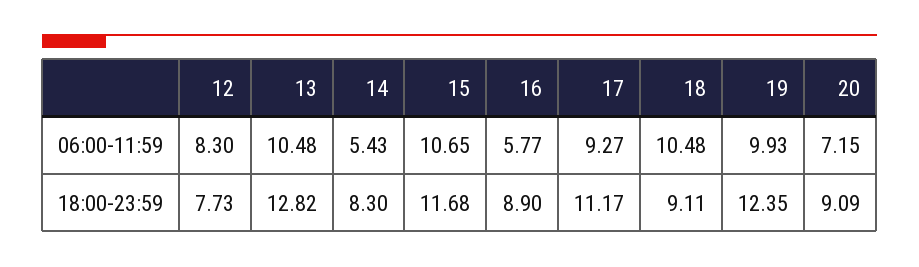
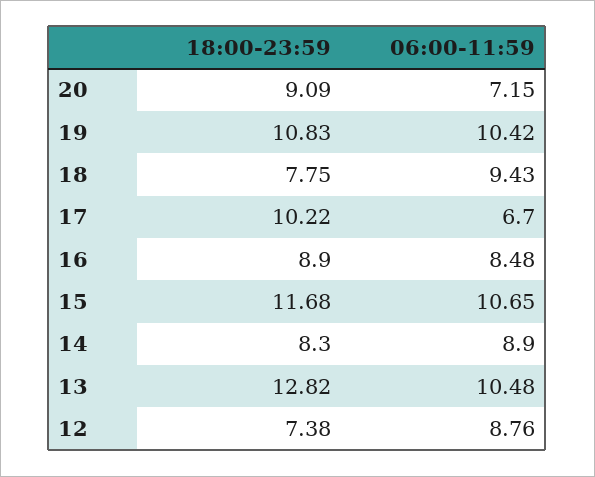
  {
    "12": {
-     "06:00-11:59": 8.3,
+     "06:00-11:59": 8.76,
-     "18:00-23:59": 7.73
+     "18:00-23:59": 7.38
    },
    "13": {
      "06:00-11:59": 10.48,
      "18:00-23:59": 12.82
    },
    "14": {
-     "06:00-11:59": 5.43,
+     "06:00-11:59": 8.9,
      "18:00-23:59": 8.3
    },
    "15": {
      "06:00-11:59": 10.65,
      "18:00-23:59": 11.68
    },
    "16": {
-     "06:00-11:59": 5.77,
+     "06:00-11:59": 8.48,
      "18:00-23:59": 8.9
    },
    "17": {
-     "06:00-11:59": 9.27,
+     "06:00-11:59": 6.7,
-     "18:00-23:59": 11.17
+     "18:00-23:59": 10.22
    },
    "18": {
-     "06:00-11:59": 10.48,
+     "06:00-11:59": 9.43,
-     "18:00-23:59": 9.11
+     "18:00-23:59": 7.75
    },
    "19": {
-     "06:00-11:59": 9.93,
+     "06:00-11:59": 10.42,
-     "18:00-23:59": 12.35
+     "18:00-23:59": 10.83
    },
    "20": {
      "06:00-11:59": 7.15,
      "18:00-23:59": 9.09
    }
  }

